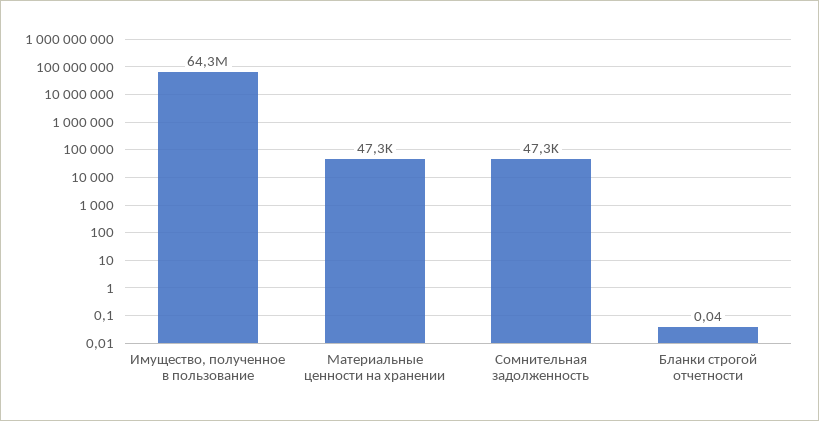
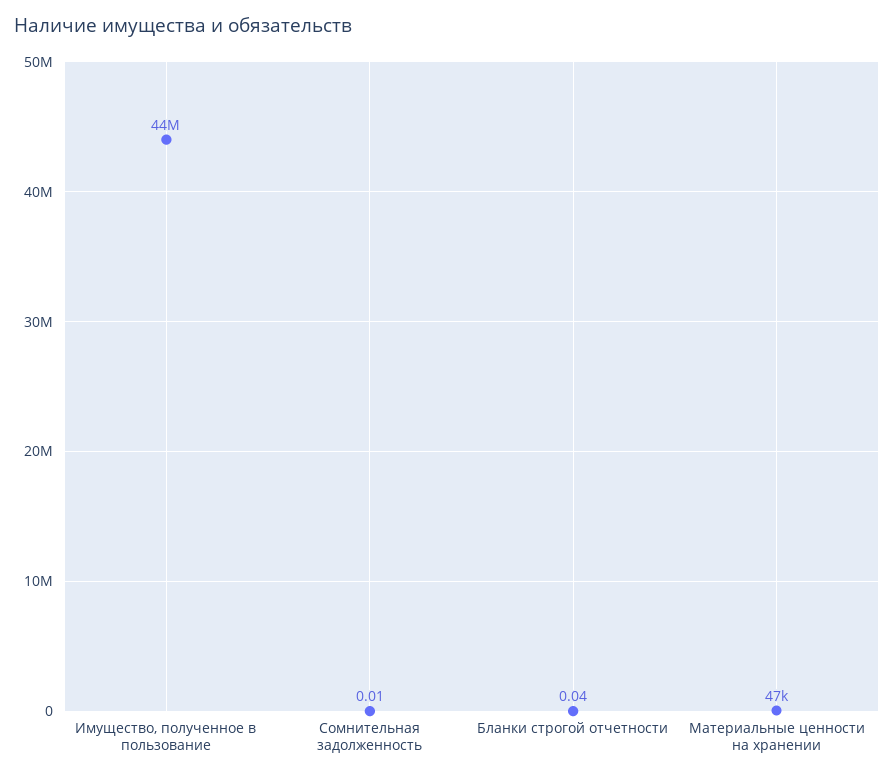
  {
-   "Имущество, полученное в пользование": 64300000,
+   "Имущество, полученное в пользование": 44000000,
    "Материальные ценности на хранении": 47300,
-   "Сомнительная задолженность": 47300,
+   "Сомнительная задолженность": 0.01,
    "Бланки строгой отчетности": 0.04
  }

